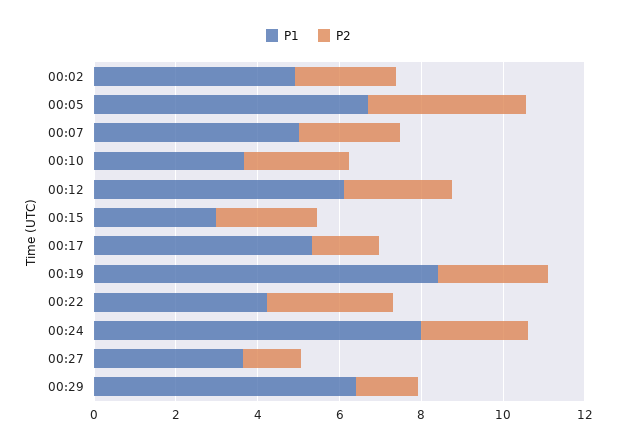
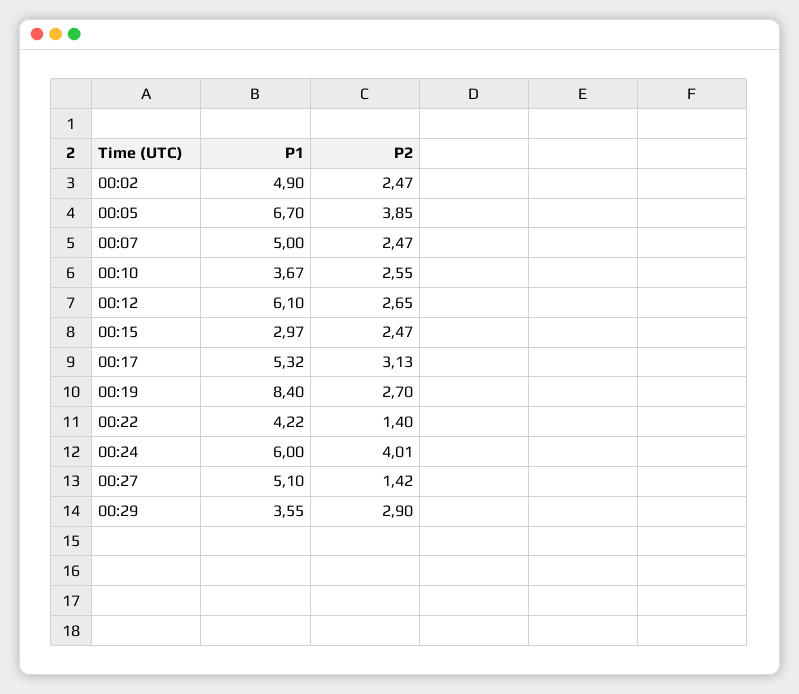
  {
    "P1": {
      "00:02": 4.9,
      "00:05": 6.7,
      "00:07": 5,
      "00:10": 3.67,
      "00:12": 6.1,
      "00:15": 2.97,
      "00:17": 5.32,
      "00:19": 8.4,
      "00:22": 4.22,
-     "00:24": 8,
+     "00:24": 6,
-     "00:27": 3.5,
+     "00:27": 5.1,
-     "00:29": 6.5
+     "00:29": 3.55
    },
    "P2": {
      "00:02": 2.47,
      "00:05": 3.85,
      "00:07": 2.47,
      "00:10": 2.55,
      "00:12": 2.65,
      "00:15": 2.47,
-     "00:17": 1.5,
+     "00:17": 3.13,
      "00:19": 2.7,
-     "00:22": 3,
+     "00:22": 1.4,
-     "00:24": 2.5,
+     "00:24": 4.01,
      "00:27": 1.42,
-     "00:29": 1.5
+     "00:29": 2.9
    }
  }

